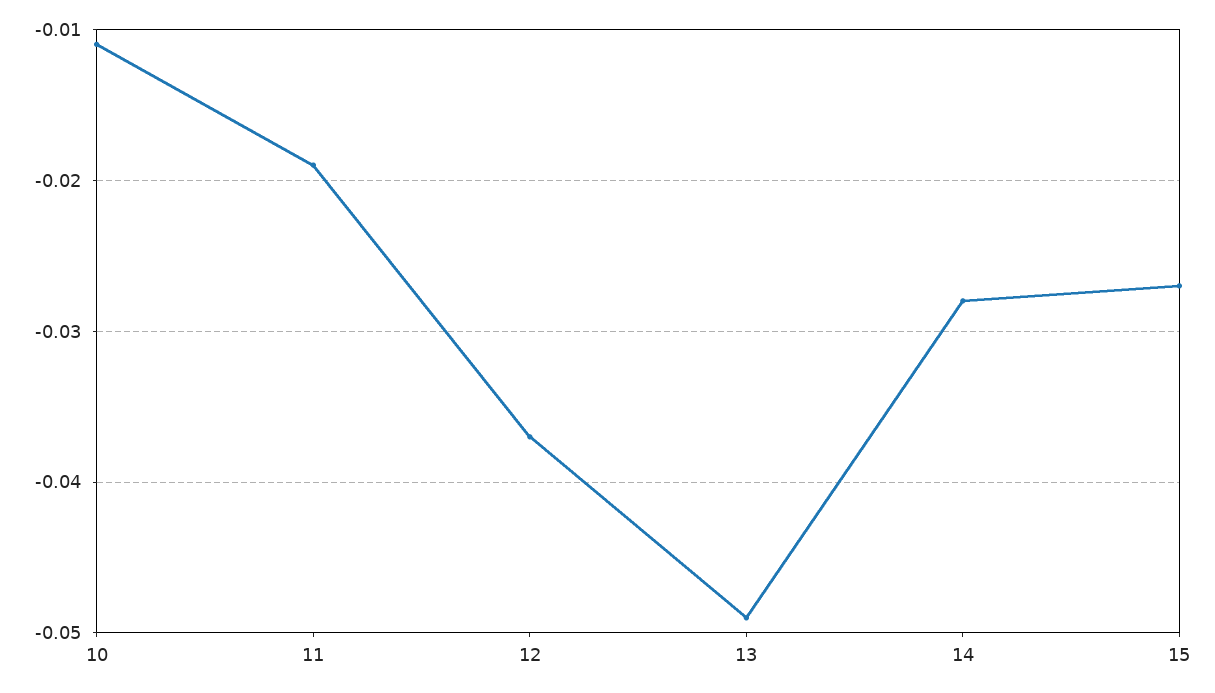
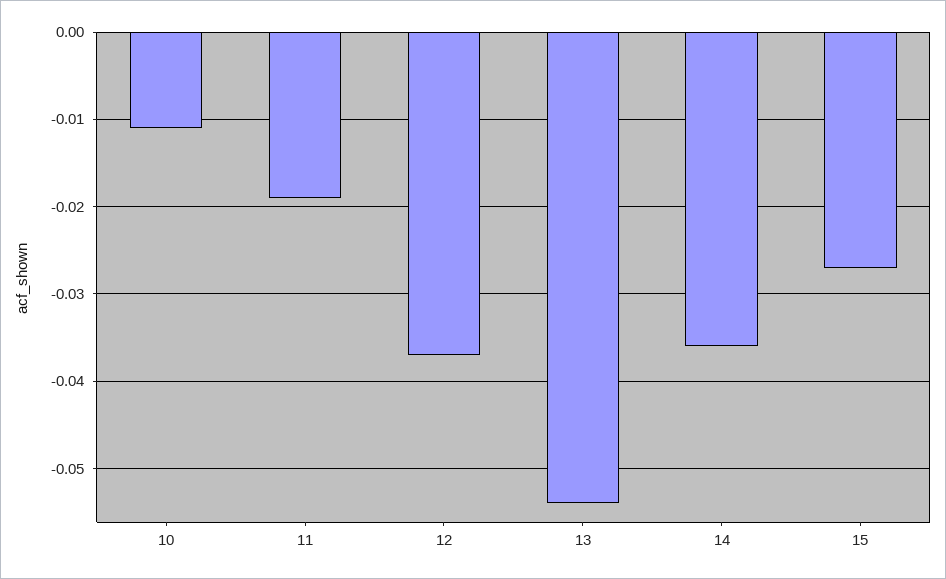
  {
    "10": -0.011,
    "11": -0.019,
    "12": -0.037,
-   "13": -0.049,
+   "13": -0.054,
-   "14": -0.028,
+   "14": -0.036,
    "15": -0.027
  }

